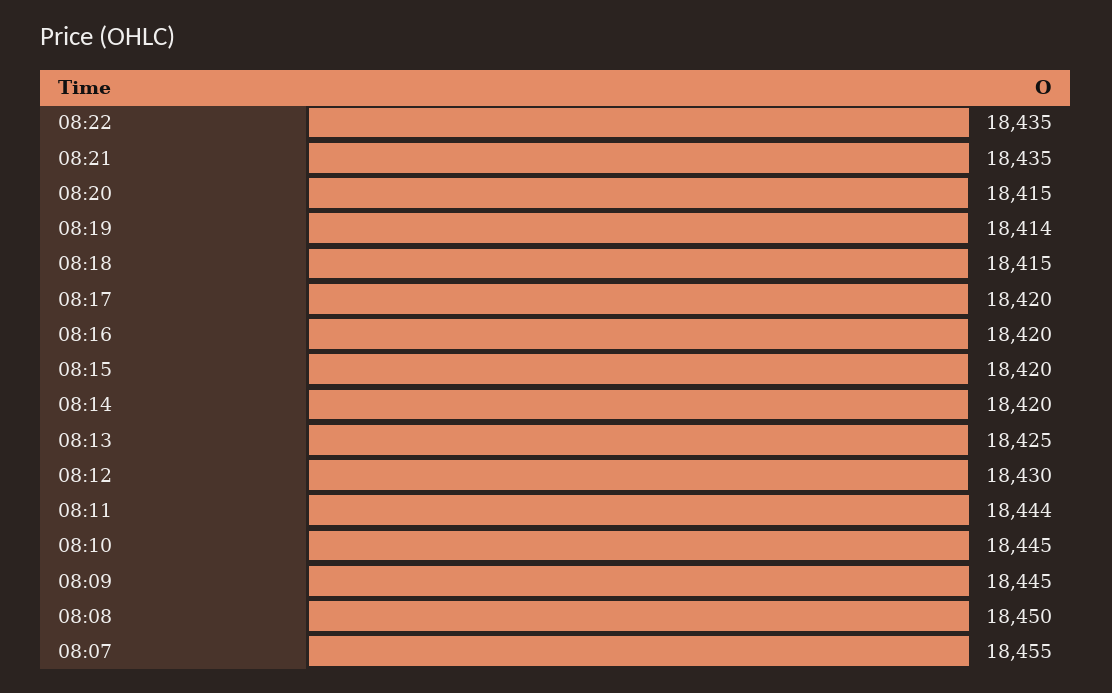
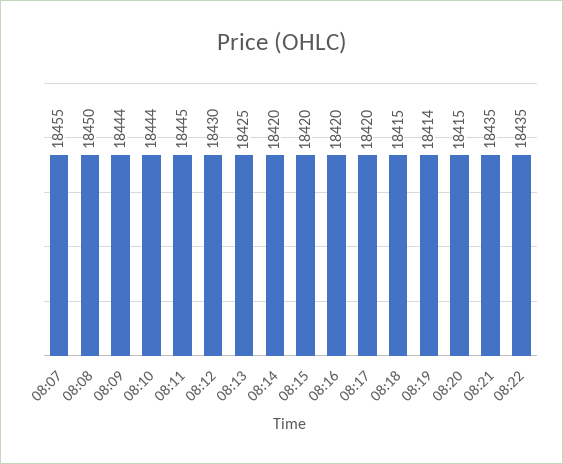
  {
    "08:22": 18435,
    "08:21": 18435,
    "08:20": 18415,
    "08:19": 18414,
    "08:18": 18415,
    "08:17": 18420,
    "08:16": 18420,
    "08:15": 18420,
    "08:14": 18420,
    "08:13": 18425,
    "08:12": 18430,
-   "08:11": 18444,
+   "08:11": 18445,
-   "08:10": 18445,
+   "08:10": 18444,
-   "08:09": 18445,
+   "08:09": 18444,
    "08:08": 18450,
    "08:07": 18455
  }

